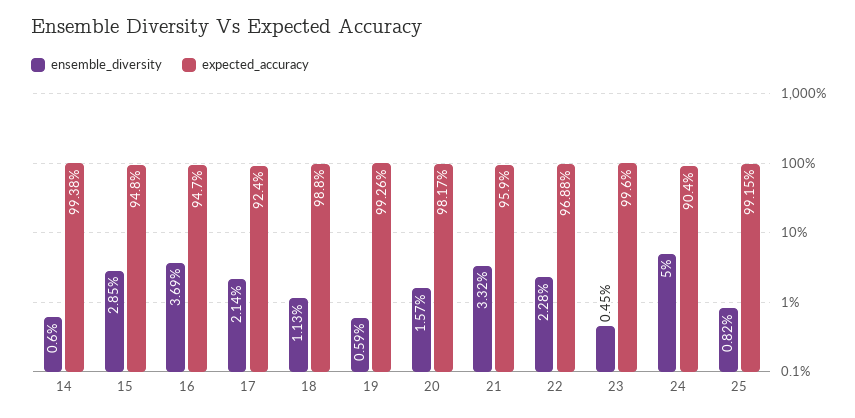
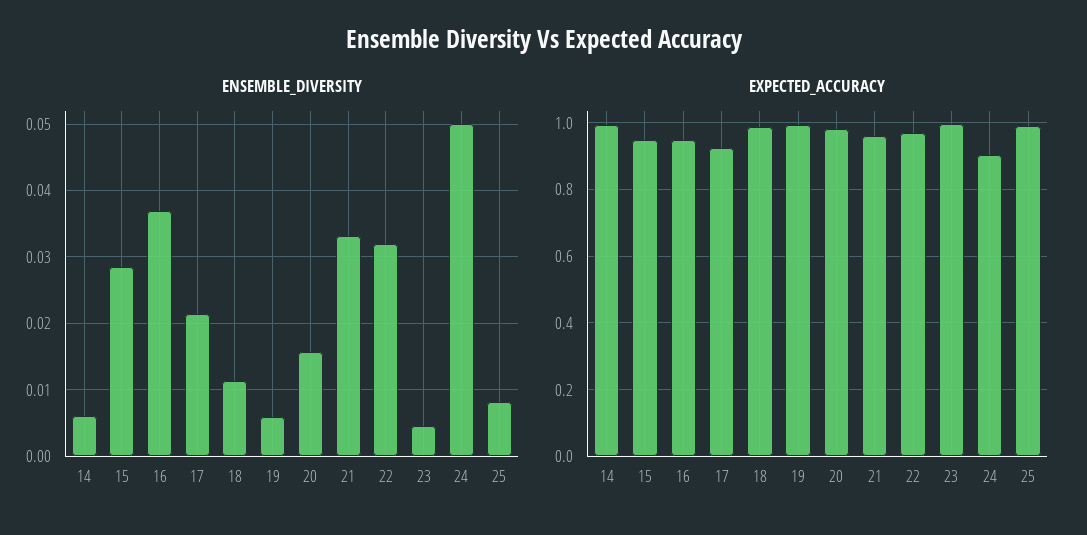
  {
    "ensemble_diversity": {
      "14": 0.006,
      "15": 0.0285,
      "16": 0.0369,
      "17": 0.0214,
      "18": 0.0113,
      "19": 0.0059,
      "20": 0.0157,
      "21": 0.0332,
-     "22": 0.0228,
+     "22": 0.032,
      "23": 0.0045,
      "24": 0.05,
      "25": 0.0082
    },
    "expected_accuracy": {
      "14": 0.9938,
      "15": 0.948,
      "16": 0.947,
      "17": 0.924,
      "18": 0.988,
      "19": 0.9926,
      "20": 0.9817,
      "21": 0.959,
      "22": 0.9688,
      "23": 0.996,
      "24": 0.904,
      "25": 0.9915
    }
  }

